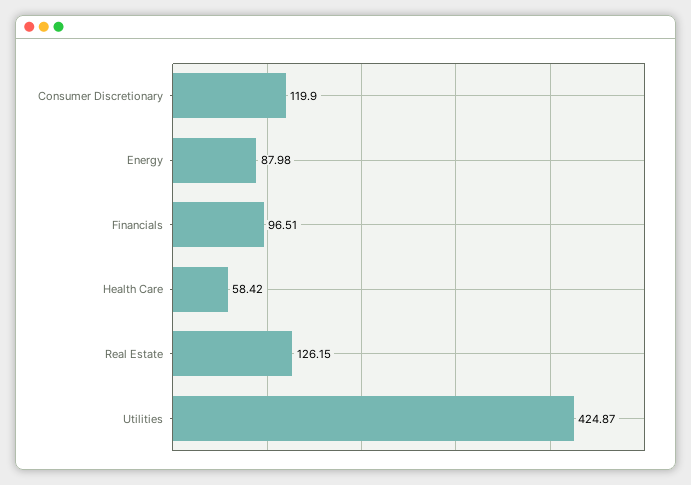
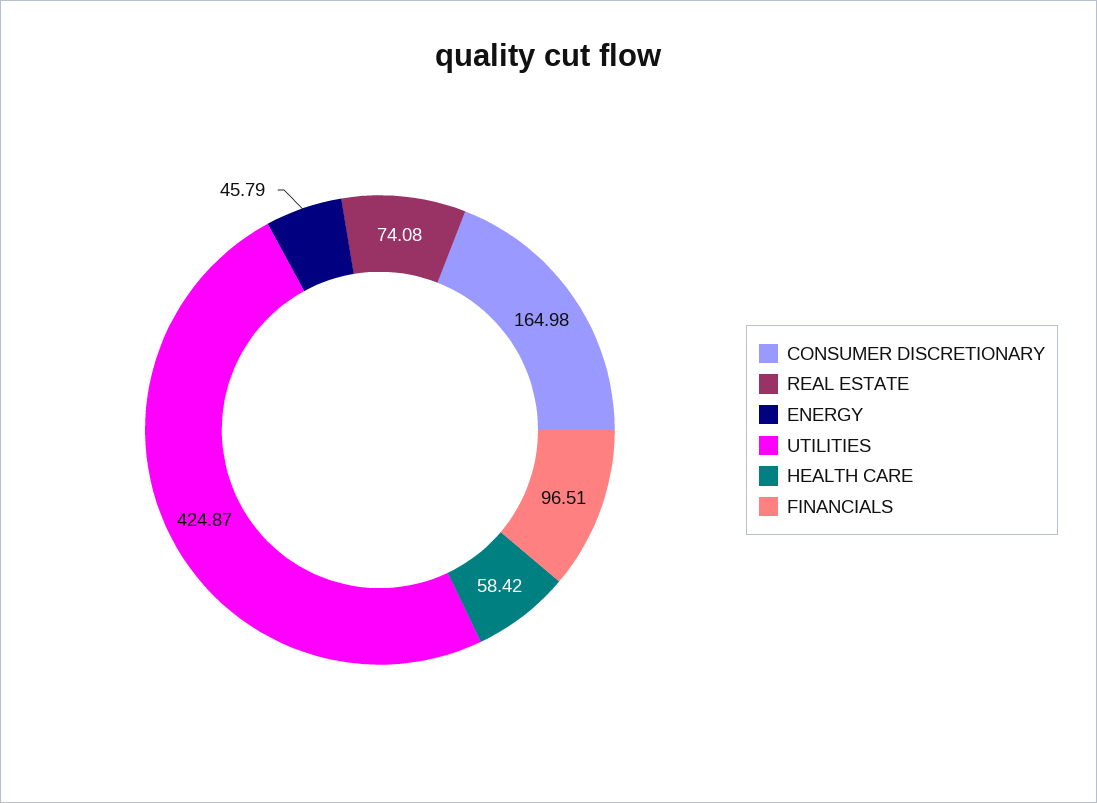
  {
-   "Consumer Discretionary": 119.9,
+   "Consumer Discretionary": 164.98,
-   "Energy": 87.98,
+   "Energy": 45.79,
    "Financials": 96.51,
    "Health Care": 58.42,
-   "Real Estate": 126.15,
+   "Real Estate": 74.08,
    "Utilities": 424.87
  }

